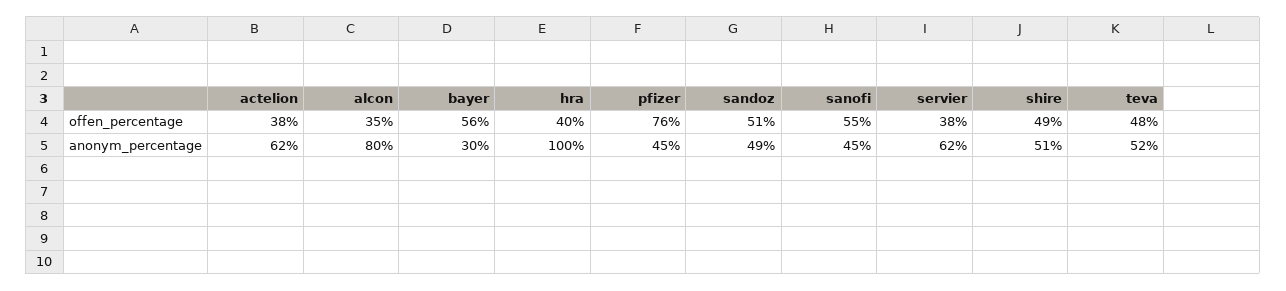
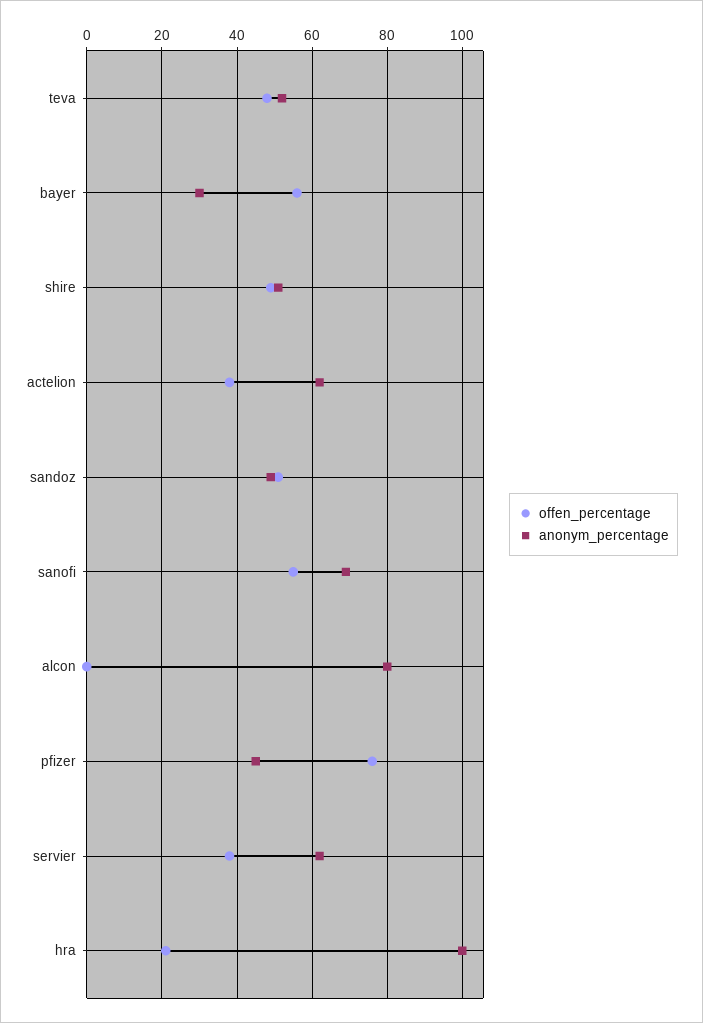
  {
    "offen_percentage": {
      "actelion": 38,
-     "alcon": 35,
+     "alcon": 0,
      "bayer": 56,
-     "hra": 40,
+     "hra": 20,
      "pfizer": 76,
      "sandoz": 51,
      "sanofi": 55,
      "servier": 38,
      "shire": 49,
      "teva": 48
    },
    "anonym_percentage": {
      "actelion": 62,
      "alcon": 80,
      "bayer": 30,
      "hra": 100,
      "pfizer": 45,
      "sandoz": 49,
-     "sanofi": 45,
+     "sanofi": 70,
      "servier": 62,
      "shire": 51,
      "teva": 52
    }
  }

